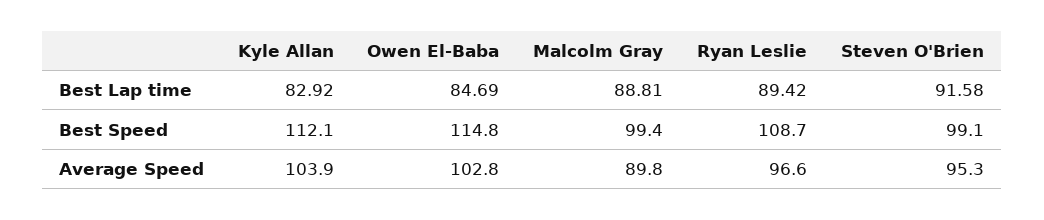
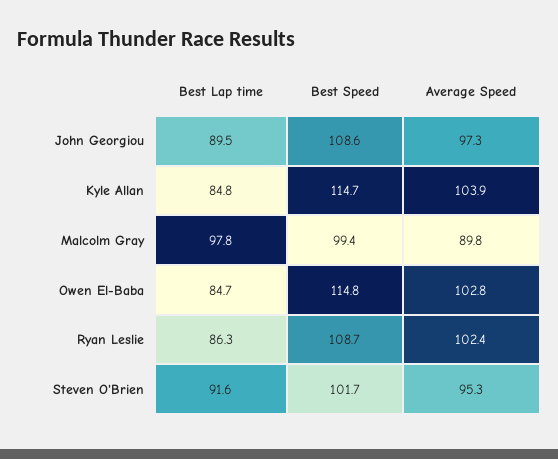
  {
    "Kyle Allan": {
-     "Best Lap time": 82.92,
+     "Best Lap time": 84.8,
-     "Best Speed": 112.1,
+     "Best Speed": 114.7,
      "Average Speed": 103.9
    },
    "Owen El-Baba": {
      "Best Lap time": 84.69,
      "Best Speed": 114.8,
      "Average Speed": 102.8
    },
    "Malcolm Gray": {
-     "Best Lap time": 88.81,
+     "Best Lap time": 97.8,
      "Best Speed": 99.4,
      "Average Speed": 89.8
    },
    "Ryan Leslie": {
-     "Best Lap time": 89.42,
+     "Best Lap time": 86.3,
      "Best Speed": 108.7,
-     "Average Speed": 96.6
+     "Average Speed": 102.4
    },
    "Steven O'Brien": {
      "Best Lap time": 91.58,
-     "Best Speed": 99.1,
+     "Best Speed": 101.7,
      "Average Speed": 95.3
-   }
+   },
+   "John Georgiou": {
+     "Best Lap time": 89.5,
+     "Best Speed": 108.6,
+     "Average Speed": 97.3
+   }
  }

